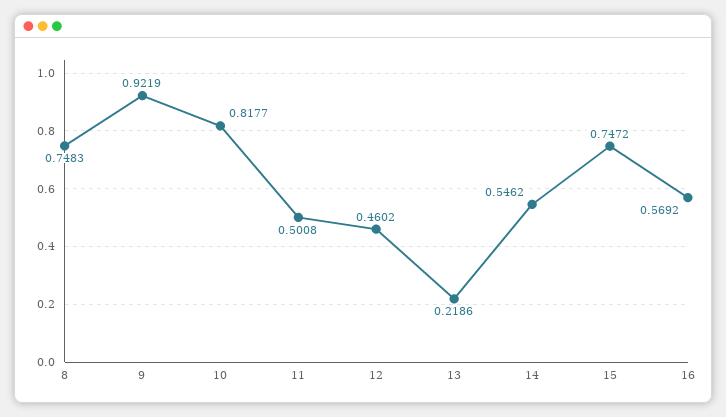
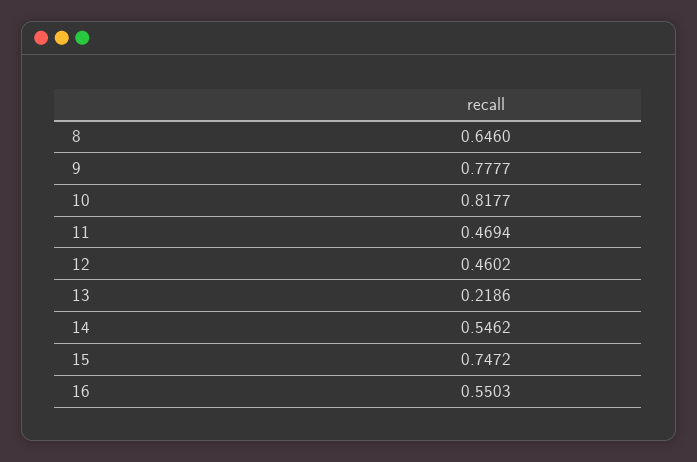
  {
-   "8": 0.7483,
+   "8": 0.646,
-   "9": 0.9219,
+   "9": 0.7777,
    "10": 0.8177,
-   "11": 0.5008,
+   "11": 0.4694,
    "12": 0.4602,
    "13": 0.2186,
    "14": 0.5462,
    "15": 0.7472,
-   "16": 0.5692
+   "16": 0.5503
  }

